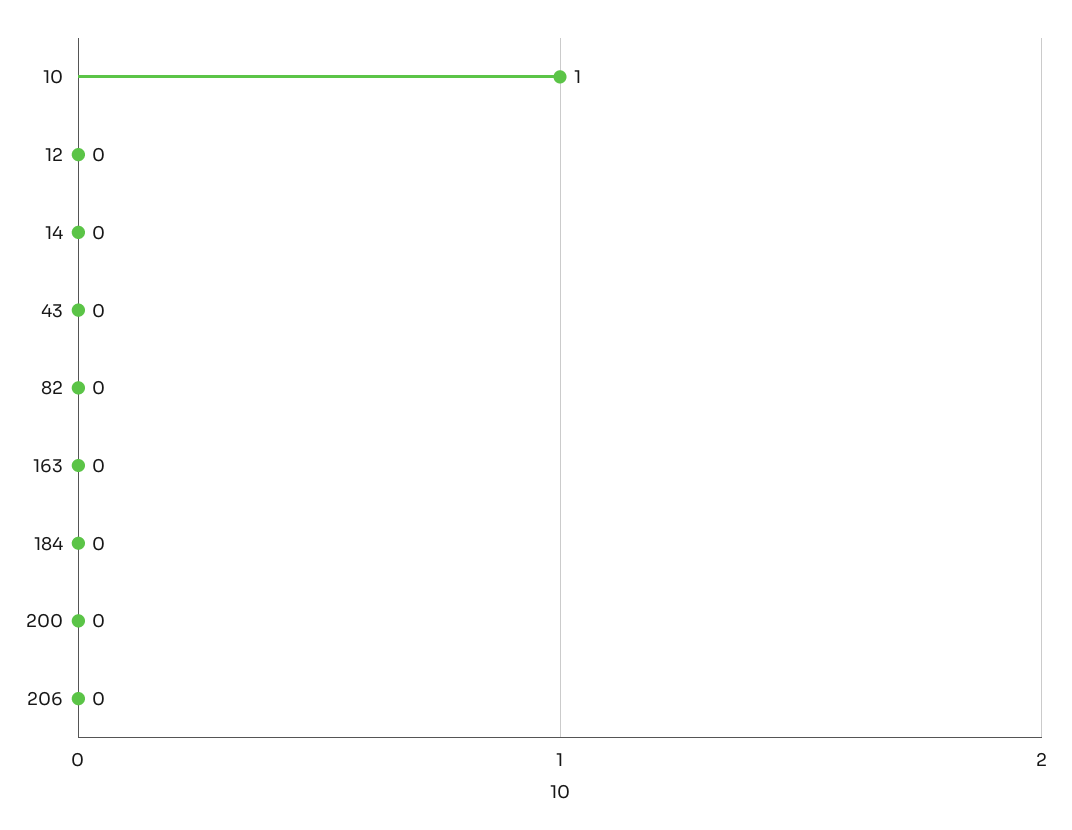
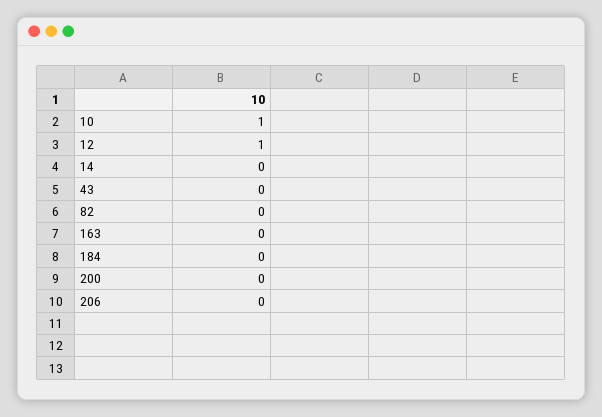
  {
    "10": 1,
-   "12": 0,
+   "12": 1,
    "14": 0,
    "43": 0,
    "82": 0,
    "163": 0,
    "184": 0,
    "200": 0,
    "206": 0
  }

